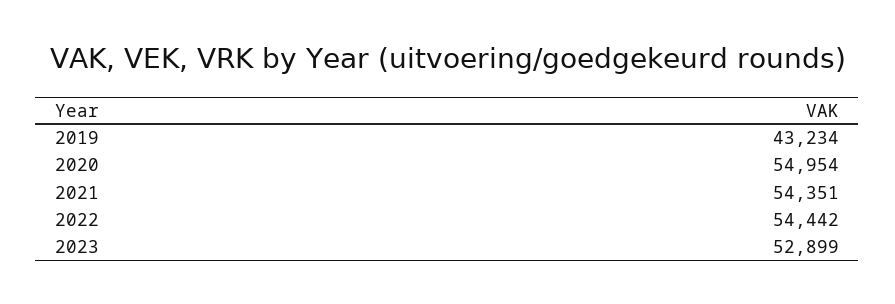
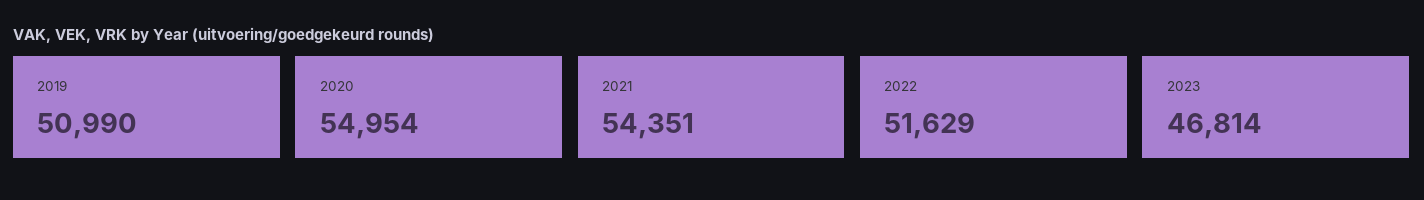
  {
-   "2019": 43234,
+   "2019": 50990,
    "2020": 54954,
    "2021": 54351,
-   "2022": 54442,
+   "2022": 51629,
-   "2023": 52899
+   "2023": 46814
  }

